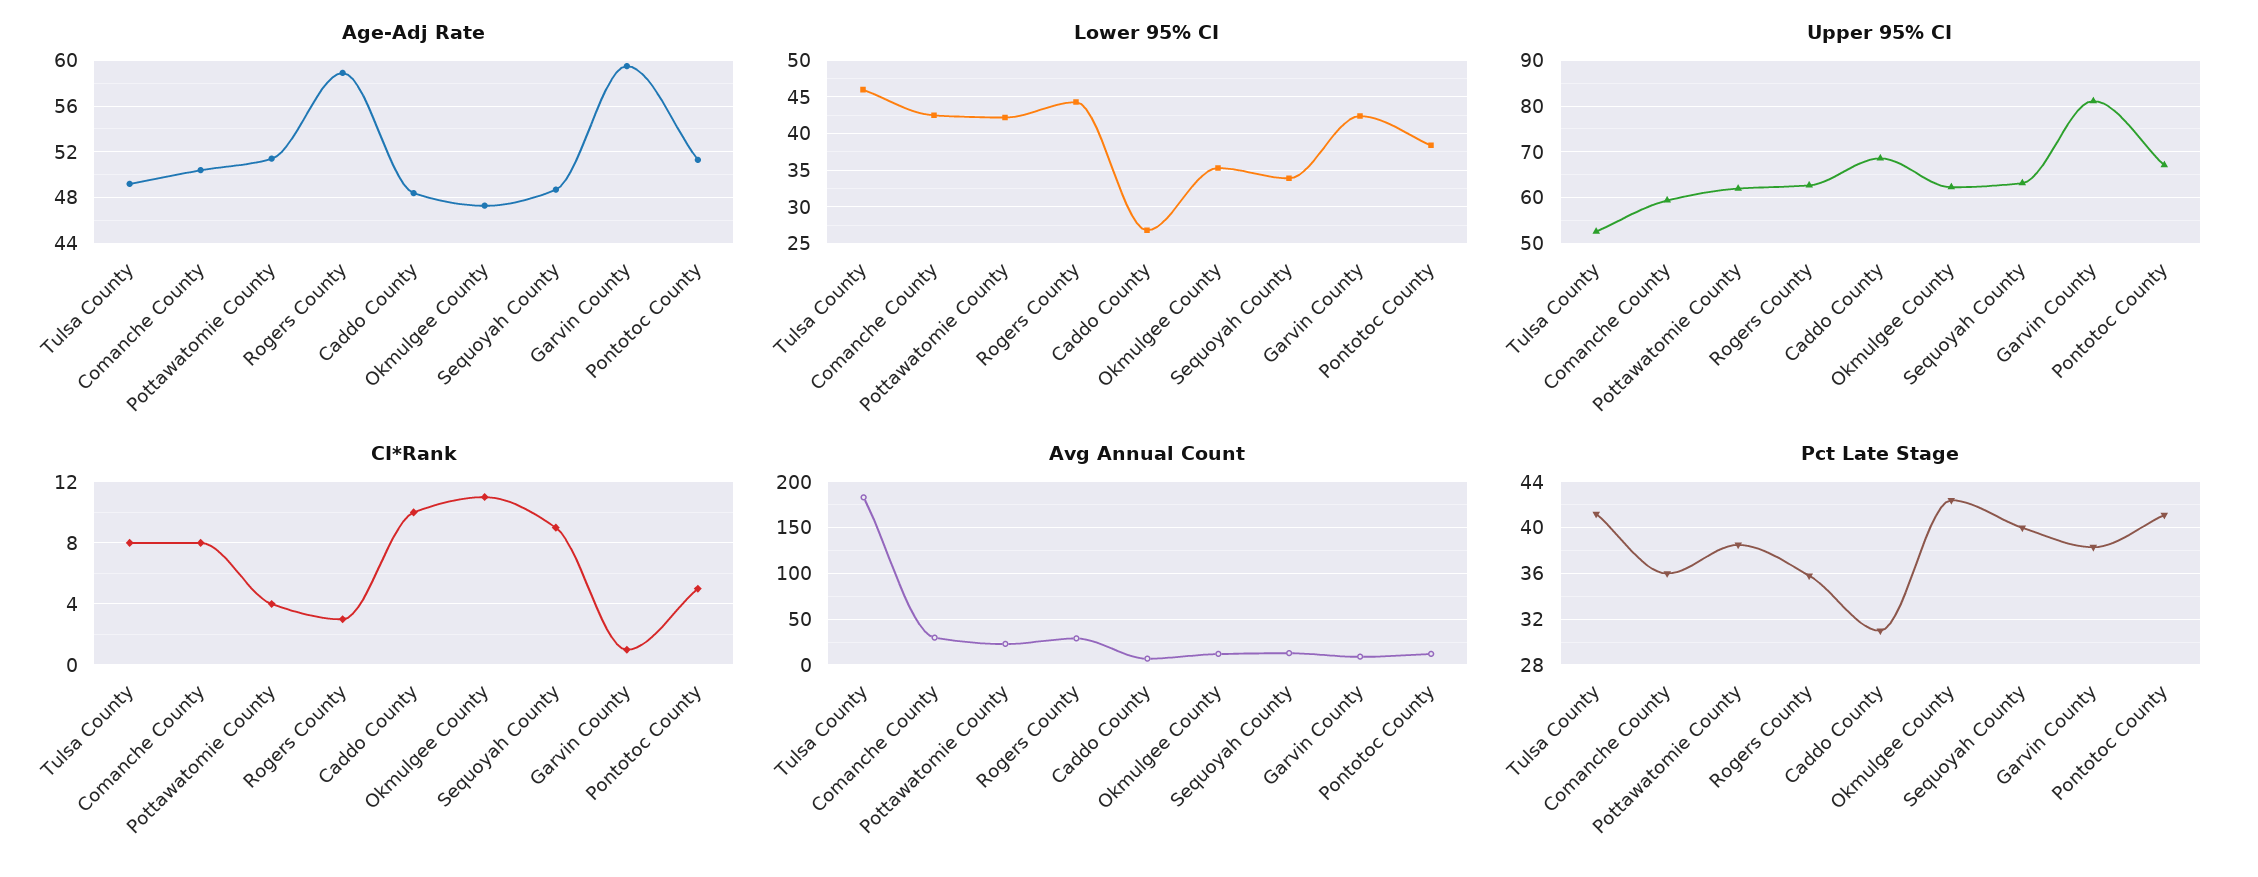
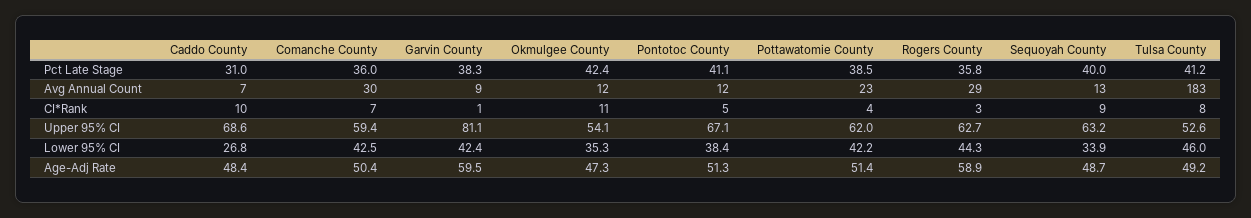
  {
    "Age-Adj Rate": {
      "Tulsa County": 49.2,
      "Comanche County": 50.4,
      "Pottawatomie County": 51.4,
      "Rogers County": 58.9,
      "Caddo County": 48.4,
      "Okmulgee County": 47.3,
      "Sequoyah County": 48.7,
      "Garvin County": 59.5,
      "Pontotoc County": 51.3
    },
    "Lower 95% CI": {
      "Tulsa County": 46,
      "Comanche County": 42.5,
      "Pottawatomie County": 42.2,
      "Rogers County": 44.3,
      "Caddo County": 26.8,
      "Okmulgee County": 35.3,
      "Sequoyah County": 33.9,
      "Garvin County": 42.4,
      "Pontotoc County": 38.4
    },
    "Upper 95% CI": {
      "Tulsa County": 52.6,
      "Comanche County": 59.4,
      "Pottawatomie County": 62,
      "Rogers County": 62.7,
      "Caddo County": 68.6,
-     "Okmulgee County": 62,
+     "Okmulgee County": 54.1,
      "Sequoyah County": 63.2,
      "Garvin County": 81.1,
      "Pontotoc County": 67.1
    },
    "CI*Rank": {
      "Tulsa County": 8,
-     "Comanche County": 8,
+     "Comanche County": 7,
      "Pottawatomie County": 4,
      "Rogers County": 3,
      "Caddo County": 10,
      "Okmulgee County": 11,
      "Sequoyah County": 9,
      "Garvin County": 1,
      "Pontotoc County": 5
    },
    "Avg Annual Count": {
      "Tulsa County": 183,
      "Comanche County": 30,
      "Pottawatomie County": 23,
      "Rogers County": 29,
      "Caddo County": 7,
      "Okmulgee County": 12,
      "Sequoyah County": 13,
      "Garvin County": 9,
      "Pontotoc County": 12
    },
    "Pct Late Stage": {
      "Tulsa County": 41.2,
      "Comanche County": 36,
      "Pottawatomie County": 38.5,
      "Rogers County": 35.8,
      "Caddo County": 31,
      "Okmulgee County": 42.4,
      "Sequoyah County": 40,
      "Garvin County": 38.3,
      "Pontotoc County": 41.1
    }
  }

